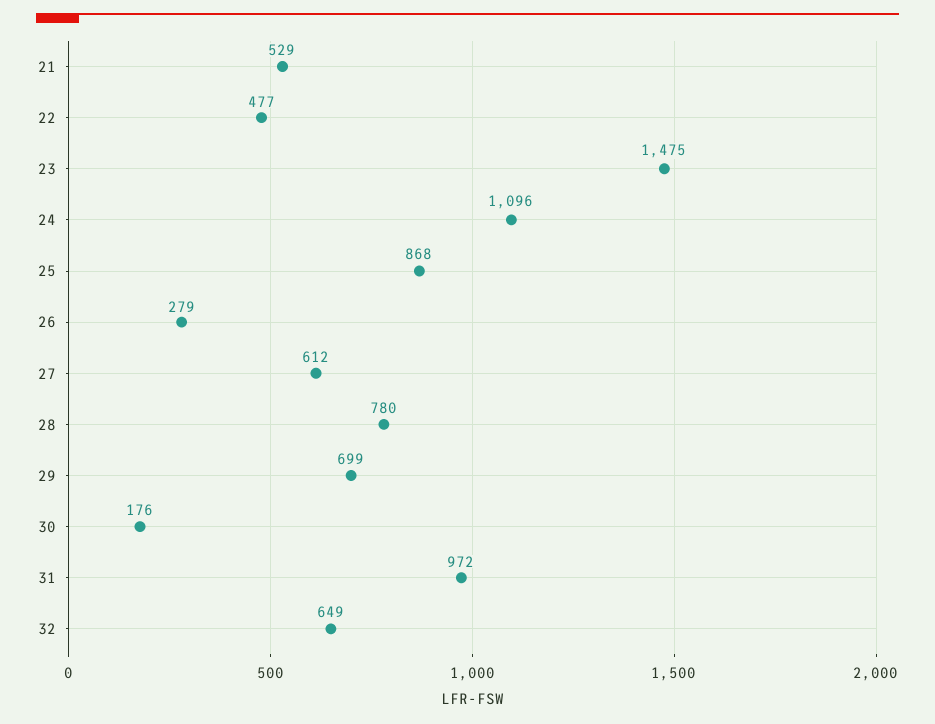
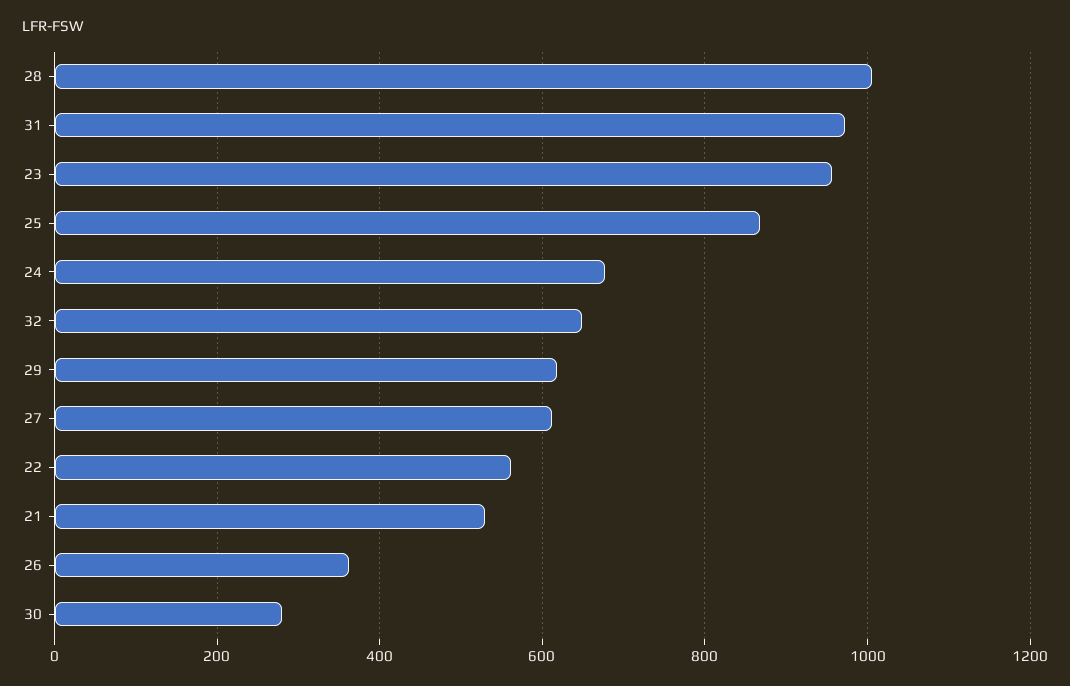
  {
    "21": 529,
-   "22": 477,
+   "22": 560,
-   "23": 1475,
+   "23": 960,
-   "24": 1096,
+   "24": 680,
    "25": 868,
-   "26": 279,
+   "26": 360,
    "27": 612,
-   "28": 780,
+   "28": 1000,
-   "29": 699,
+   "29": 620,
-   "30": 176,
+   "30": 280,
    "31": 972,
    "32": 649
  }

